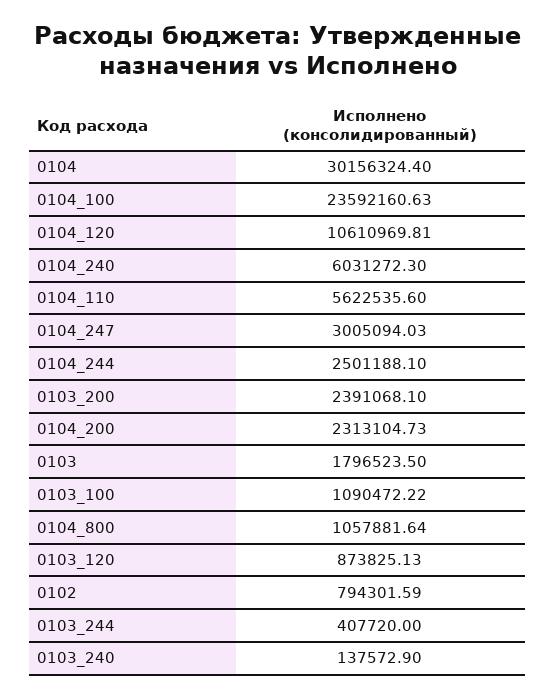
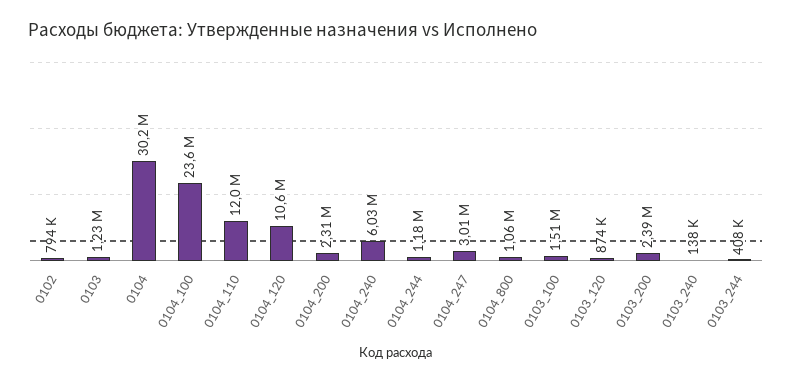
  {
    "0104": 30156324.4,
    "0104_100": 23592160.63,
    "0104_120": 10610969.81,
    "0104_240": 6031272.3,
-   "0104_110": 5622535.6,
+   "0104_110": 12000000,
    "0104_247": 3005094.03,
-   "0104_244": 2501188.1,
+   "0104_244": 1180000,
    "0103_200": 2391068.1,
    "0104_200": 2313104.73,
-   "0103": 1796523.5,
+   "0103": 1230000,
-   "0103_100": 1090472.22,
+   "0103_100": 1510000,
    "0104_800": 1057881.64,
    "0103_120": 873825.13,
    "0102": 794301.59,
    "0103_244": 407720,
    "0103_240": 137572.9
  }

